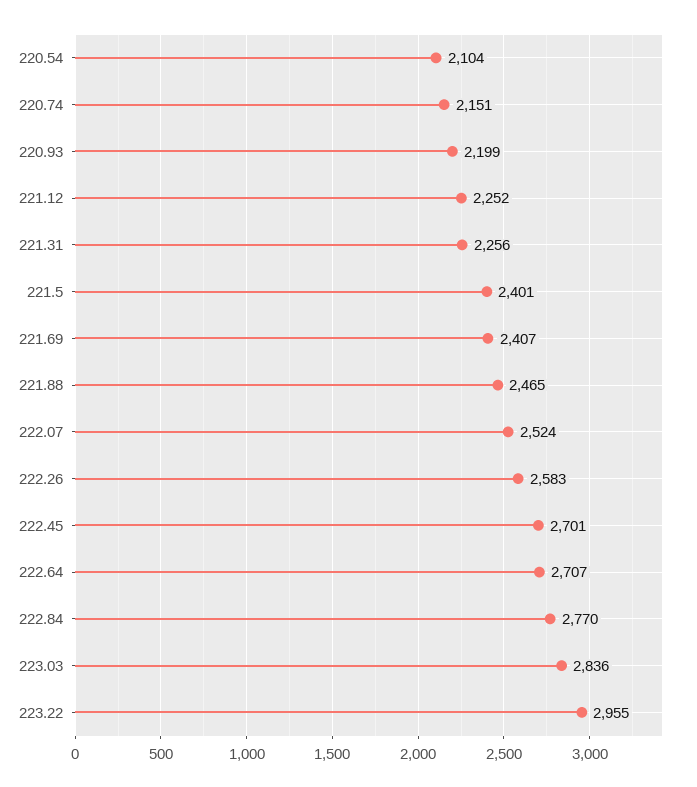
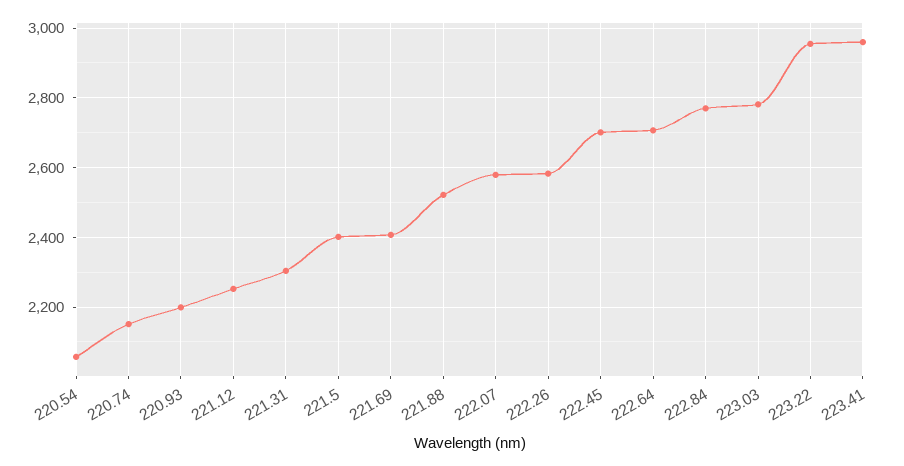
  {
-   "220.54": 2104,
+   "220.54": 2060,
    "220.74": 2151,
    "220.93": 2199,
    "221.12": 2252,
-   "221.31": 2256,
+   "221.31": 2300,
    "221.5": 2401,
    "221.69": 2407,
-   "221.88": 2465,
+   "221.88": 2520,
-   "222.07": 2524,
+   "222.07": 2580,
    "222.26": 2583,
    "222.45": 2701,
    "222.64": 2707,
    "222.84": 2770,
-   "223.03": 2836,
+   "223.03": 2780,
-   "223.22": 2955
+   "223.22": 2955,
+   "223.41": 2960
  }

